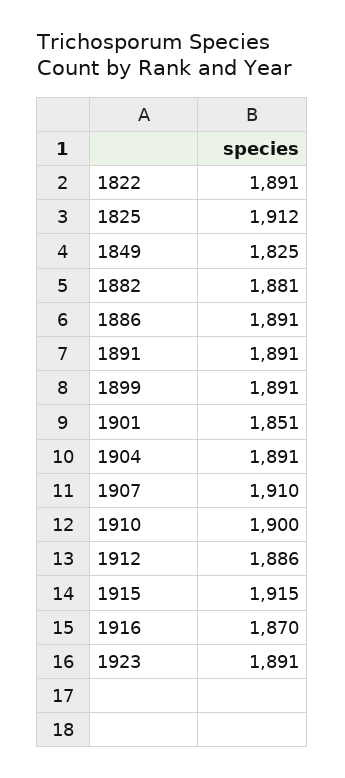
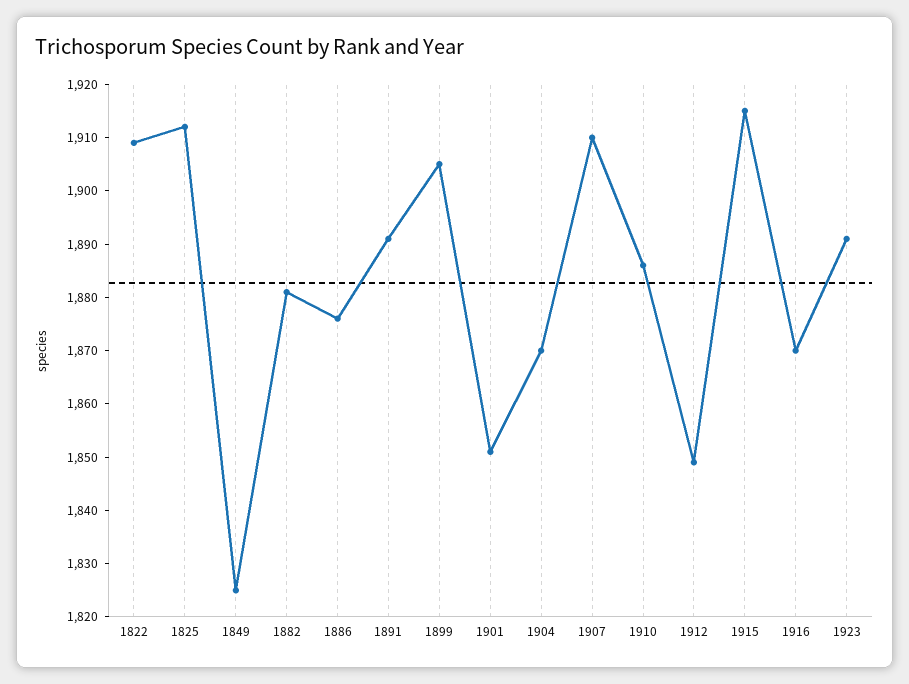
  {
-   "1822": 1891,
+   "1822": 1910,
    "1825": 1912,
    "1849": 1825,
    "1882": 1881,
-   "1886": 1891,
+   "1886": 1875,
    "1891": 1891,
-   "1899": 1891,
+   "1899": 1905,
    "1901": 1851,
-   "1904": 1891,
+   "1904": 1870,
    "1907": 1910,
-   "1910": 1900,
+   "1910": 1885,
-   "1912": 1886,
+   "1912": 1850,
    "1915": 1915,
    "1916": 1870,
    "1923": 1891
  }

